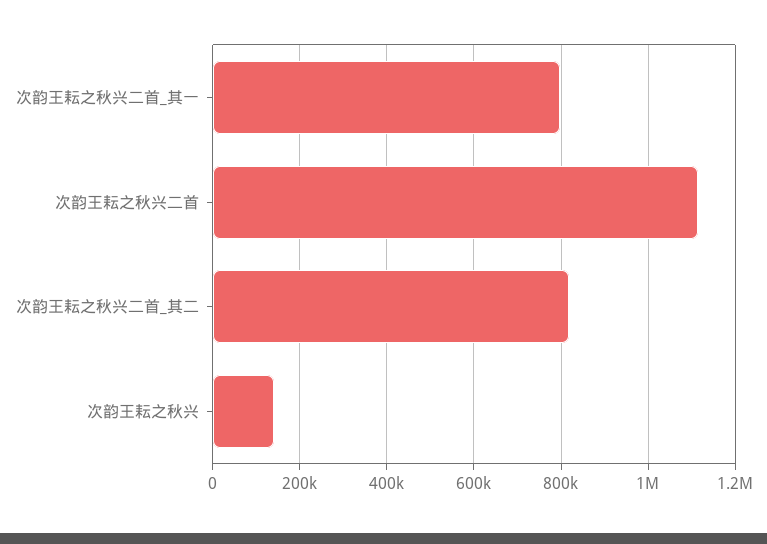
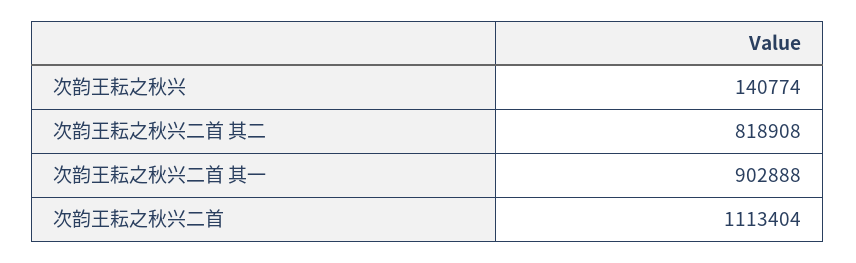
  {
-   "次韵王耘之秋兴二首_其一": 800000,
+   "次韵王耘之秋兴二首_其一": 902888,
    "次韵王耘之秋兴二首": 1113404,
    "次韵王耘之秋兴二首_其二": 818908,
    "次韵王耘之秋兴": 140774
  }

